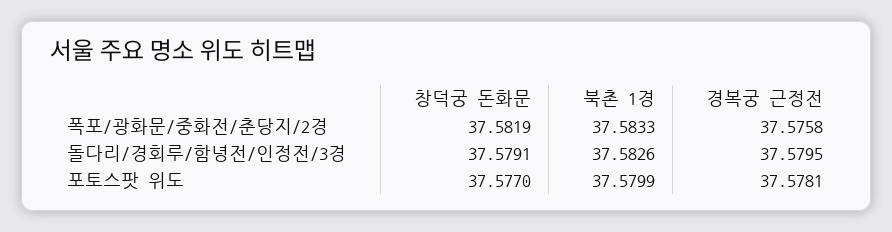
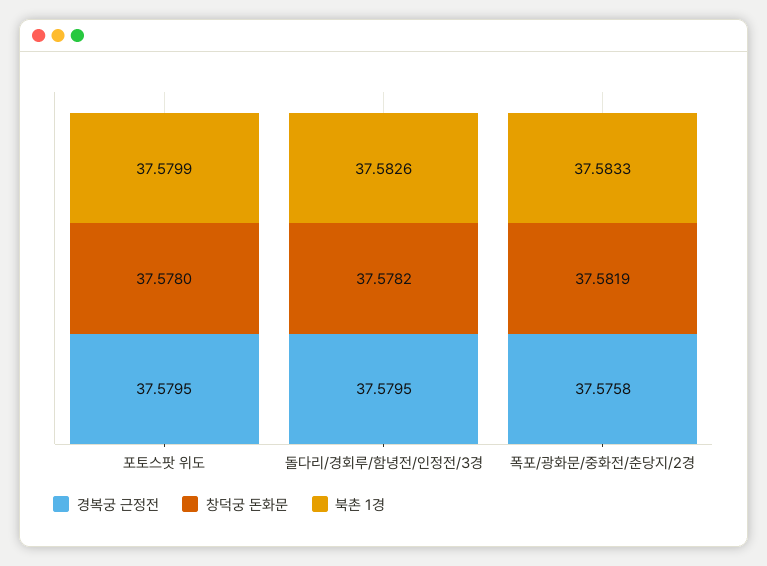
  {
    "창덕궁 돈화문": {
      "폭포/광화문/중화전/춘당지/2경": 37.5819,
-     "돌다리/경회루/함녕전/인정전/3경": 37.5791,
+     "돌다리/경회루/함녕전/인정전/3경": 37.5782,
-     "포토스팟 위도": 37.577
+     "포토스팟 위도": 37.578
    },
    "북촌 1경": {
      "폭포/광화문/중화전/춘당지/2경": 37.5833,
      "돌다리/경회루/함녕전/인정전/3경": 37.5826,
      "포토스팟 위도": 37.5799
    },
    "경복궁 근정전": {
      "폭포/광화문/중화전/춘당지/2경": 37.5758,
      "돌다리/경회루/함녕전/인정전/3경": 37.5795,
-     "포토스팟 위도": 37.5781
+     "포토스팟 위도": 37.5795
    }
  }

